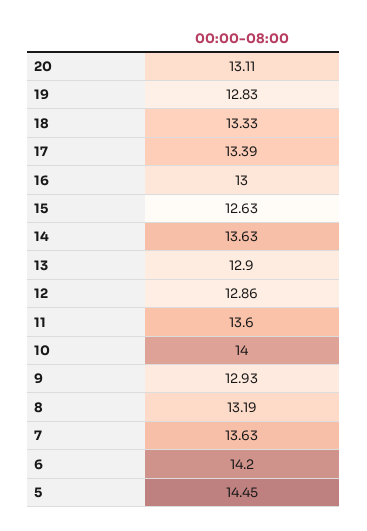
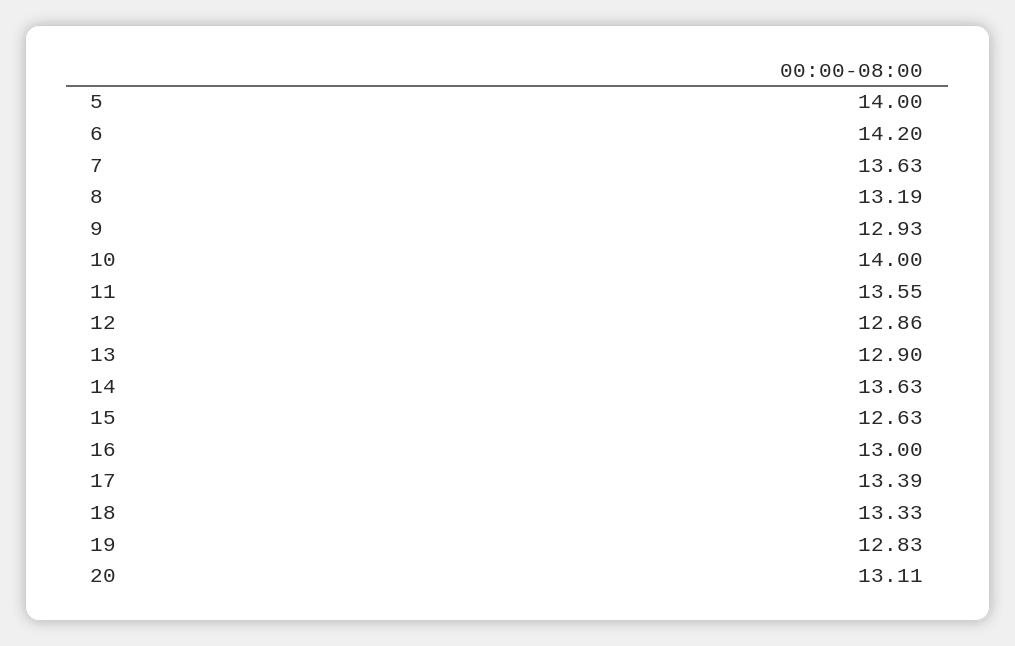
  {
    "20": 13.11,
    "19": 12.83,
    "18": 13.33,
    "17": 13.39,
    "16": 13,
    "15": 12.63,
    "14": 13.63,
    "13": 12.9,
    "12": 12.86,
-   "11": 13.6,
+   "11": 13.55,
    "10": 14,
    "9": 12.93,
    "8": 13.19,
    "7": 13.63,
    "6": 14.2,
-   "5": 14.45
+   "5": 14
  }

